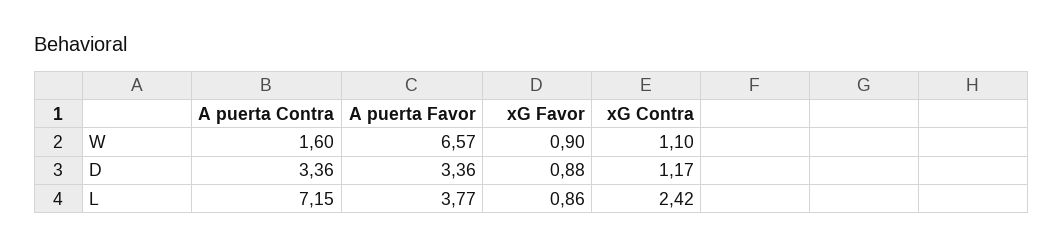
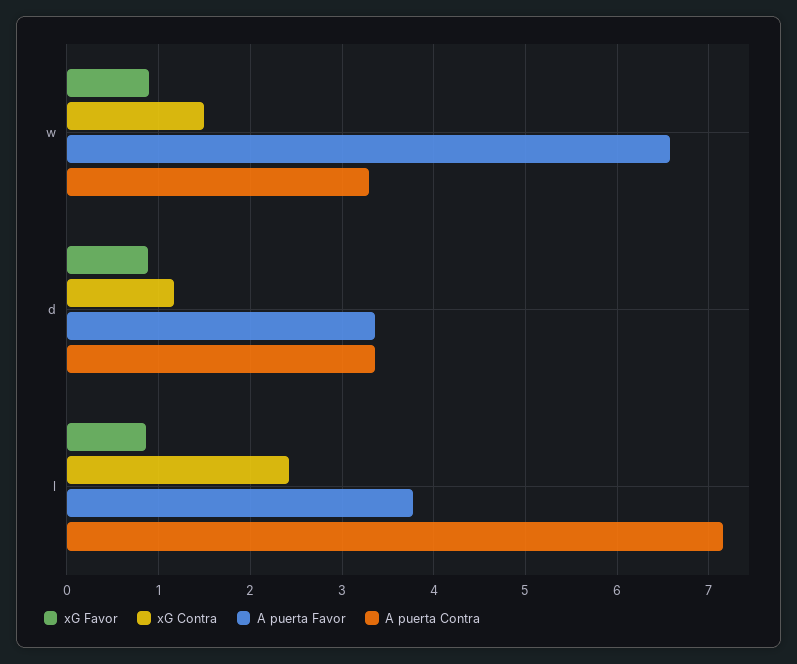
  {
    "A puerta Contra": {
-     "W": 1.6,
+     "W": 3.3,
      "D": 3.36,
      "L": 7.15
    },
    "A puerta Favor": {
      "W": 6.57,
      "D": 3.36,
      "L": 3.77
    },
    "xG Favor": {
      "W": 0.9,
      "D": 0.88,
      "L": 0.86
    },
    "xG Contra": {
-     "W": 1.1,
+     "W": 1.5,
      "D": 1.17,
      "L": 2.42
    }
  }

